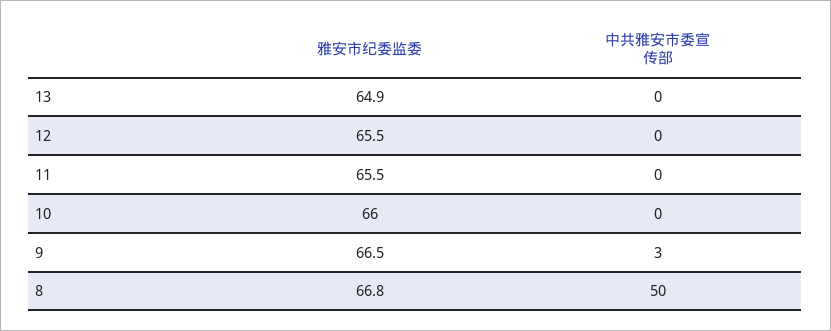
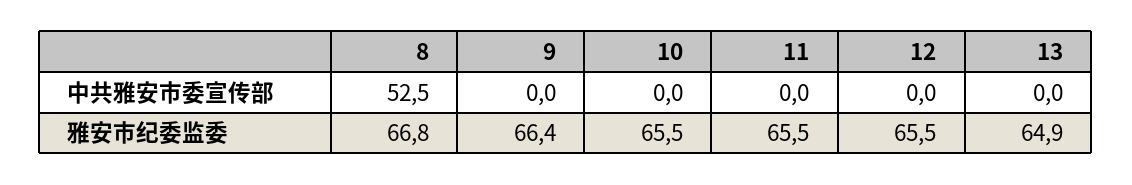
  {
    "雅安市纪委监委": {
      "13": 64.9,
      "12": 65.5,
      "11": 65.5,
-     "10": 66,
+     "10": 65.5,
-     "9": 66.5,
+     "9": 66.4,
      "8": 66.8
    },
    "中共雅安市委宣传部": {
      "13": 0,
      "12": 0,
      "11": 0,
      "10": 0,
-     "9": 3,
+     "9": 0,
-     "8": 50
+     "8": 52.5
    }
  }

